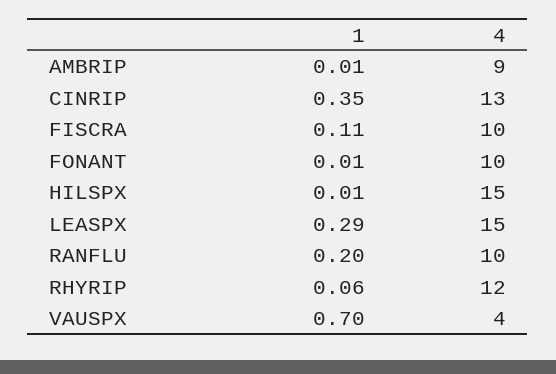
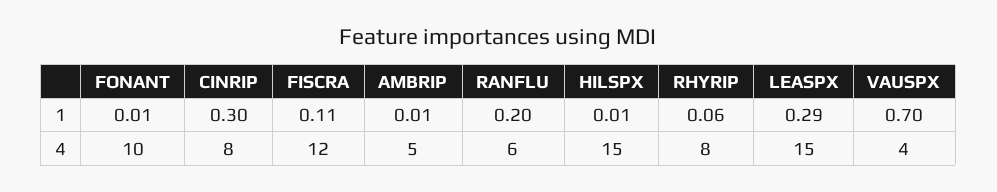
  {
    "1": {
      "AMBRIP": 0.01,
-     "CINRIP": 0.35,
+     "CINRIP": 0.3,
      "FISCRA": 0.11,
      "FONANT": 0.01,
      "HILSPX": 0.01,
      "LEASPX": 0.29,
      "RANFLU": 0.2,
      "RHYRIP": 0.06,
      "VAUSPX": 0.7
    },
    "4": {
-     "AMBRIP": 9,
+     "AMBRIP": 5,
-     "CINRIP": 13,
+     "CINRIP": 8,
-     "FISCRA": 10,
+     "FISCRA": 12,
      "FONANT": 10,
      "HILSPX": 15,
      "LEASPX": 15,
-     "RANFLU": 10,
+     "RANFLU": 6,
-     "RHYRIP": 12,
+     "RHYRIP": 8,
      "VAUSPX": 4
    }
  }

